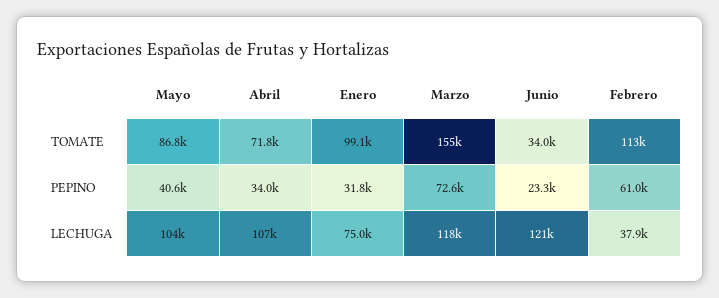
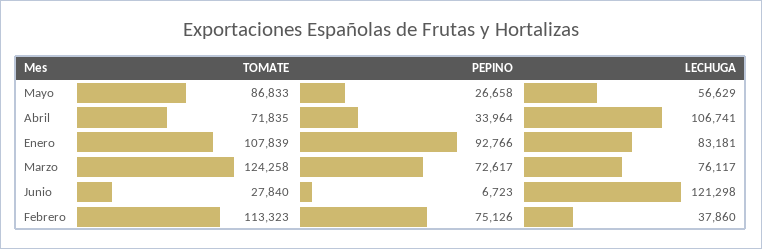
  {
    "Mayo": {
      "TOMATE": 86833,
-     "PEPINO": 40600,
+     "PEPINO": 26658,
-     "LECHUGA": 104000
+     "LECHUGA": 56629
    },
    "Abril": {
      "TOMATE": 71835,
      "PEPINO": 33964,
      "LECHUGA": 106741
    },
    "Enero": {
-     "TOMATE": 99100,
+     "TOMATE": 107839,
-     "PEPINO": 31800,
+     "PEPINO": 92766,
-     "LECHUGA": 75000
+     "LECHUGA": 83181
    },
    "Marzo": {
-     "TOMATE": 155000,
+     "TOMATE": 124258,
      "PEPINO": 72617,
-     "LECHUGA": 118000
+     "LECHUGA": 76117
    },
    "Junio": {
-     "TOMATE": 34000,
+     "TOMATE": 27840,
-     "PEPINO": 23300,
+     "PEPINO": 6723,
      "LECHUGA": 121298
    },
    "Febrero": {
      "TOMATE": 113323,
-     "PEPINO": 61000,
+     "PEPINO": 75126,
      "LECHUGA": 37860
    }
  }

